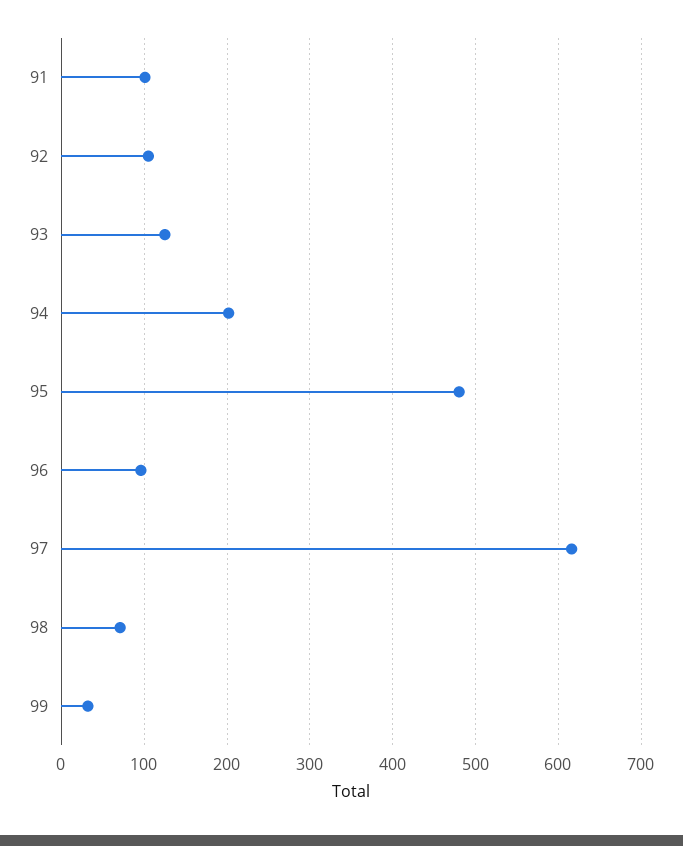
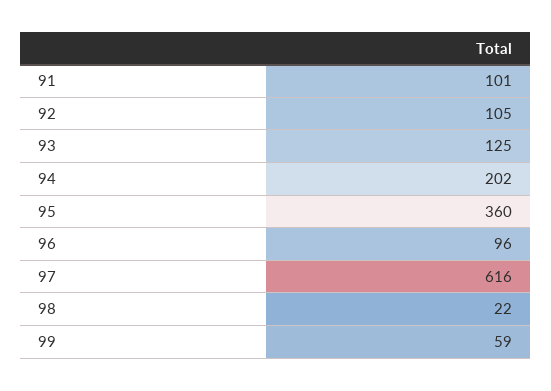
  {
    "91": 101,
    "92": 105,
    "93": 125,
    "94": 202,
-   "95": 480,
+   "95": 360,
    "96": 96,
    "97": 616,
-   "98": 70,
+   "98": 22,
-   "99": 30
+   "99": 59
  }

